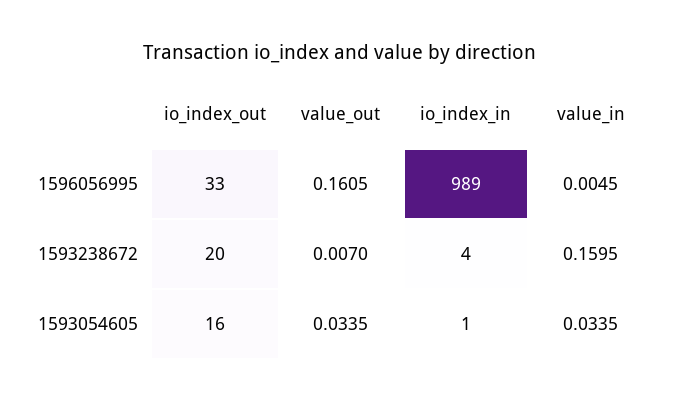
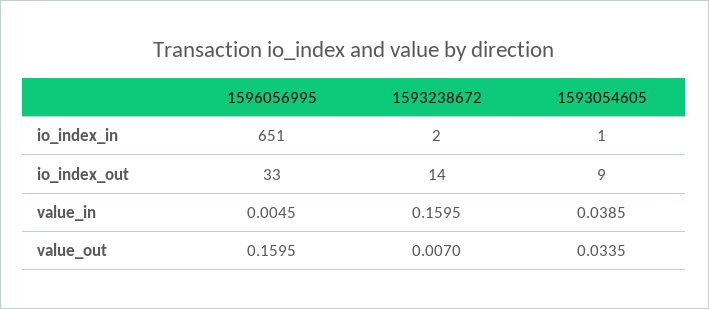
  {
    "io_index_out": {
      "1596056995": 33,
-     "1593238672": 20,
+     "1593238672": 14,
-     "1593054605": 16
+     "1593054605": 9
    },
    "value_out": {
-     "1596056995": 0.1605,
+     "1596056995": 0.1595,
      "1593238672": 0.007,
      "1593054605": 0.0335
    },
    "io_index_in": {
-     "1596056995": 989,
+     "1596056995": 651,
-     "1593238672": 4,
+     "1593238672": 2,
      "1593054605": 1
    },
    "value_in": {
      "1596056995": 0.0045,
      "1593238672": 0.1595,
-     "1593054605": 0.0335
+     "1593054605": 0.0385
    }
  }

